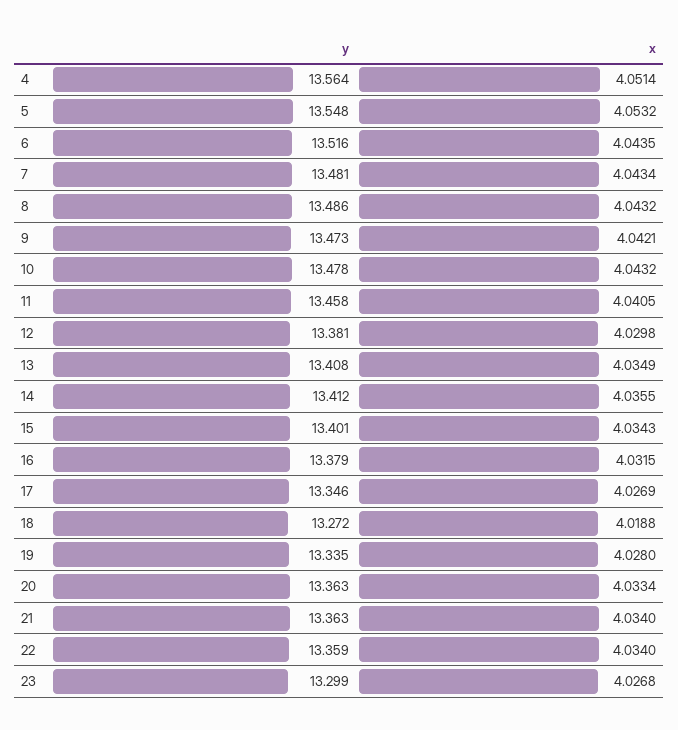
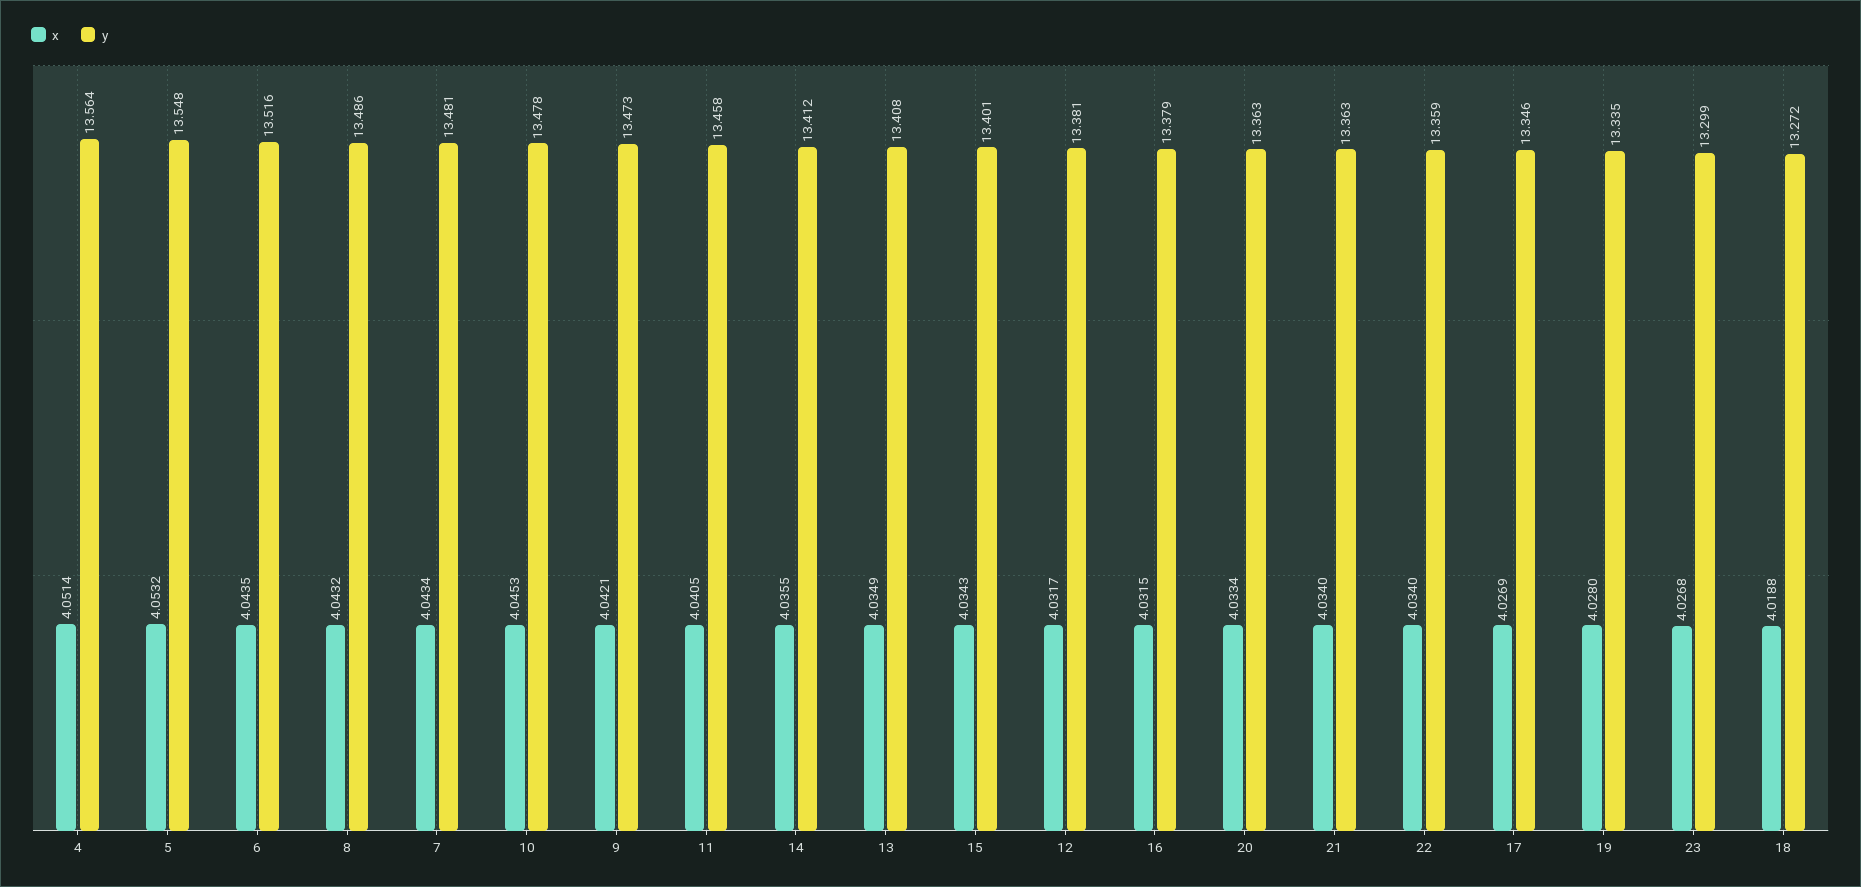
  {
    "y": {
      "4": 13.564,
      "5": 13.548,
      "6": 13.516,
      "7": 13.481,
      "8": 13.486,
      "9": 13.473,
      "10": 13.478,
      "11": 13.458,
      "12": 13.381,
      "13": 13.408,
      "14": 13.412,
      "15": 13.401,
      "16": 13.379,
      "17": 13.346,
      "18": 13.272,
      "19": 13.335,
      "20": 13.363,
      "21": 13.363,
      "22": 13.359,
      "23": 13.299
    },
    "x": {
      "4": 4.0514,
      "5": 4.0532,
      "6": 4.0435,
      "7": 4.0434,
      "8": 4.0432,
      "9": 4.0421,
-     "10": 4.0432,
+     "10": 4.0453,
      "11": 4.0405,
-     "12": 4.0298,
+     "12": 4.0317,
      "13": 4.0349,
      "14": 4.0355,
      "15": 4.0343,
      "16": 4.0315,
      "17": 4.0269,
      "18": 4.0188,
      "19": 4.028,
      "20": 4.0334,
      "21": 4.034,
      "22": 4.034,
      "23": 4.0268
    }
  }

